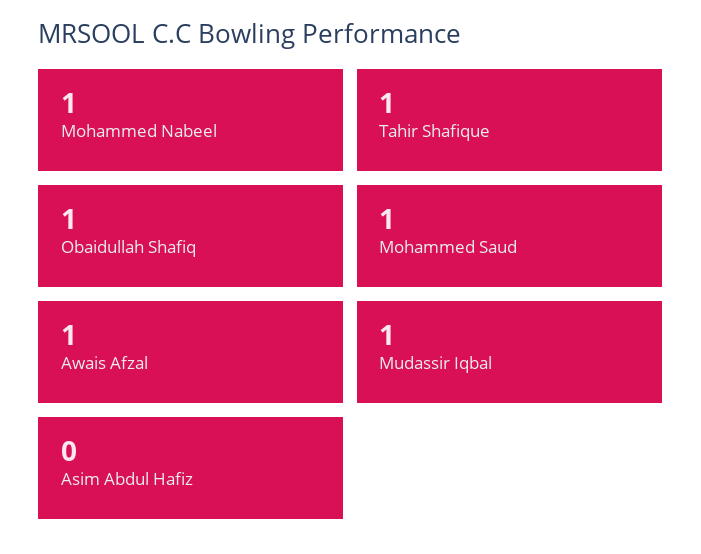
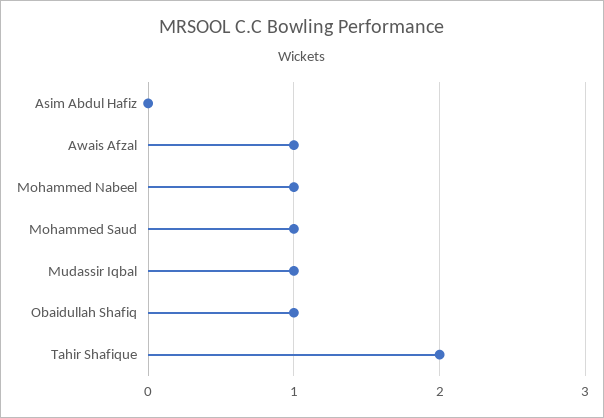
  {
    "Mohammed Nabeel": 1,
-   "Tahir Shafique": 1,
+   "Tahir Shafique": 2,
    "Obaidullah Shafiq": 1,
    "Mohammed Saud": 1,
    "Awais Afzal": 1,
    "Mudassir Iqbal": 1,
    "Asim Abdul Hafiz": 0
  }

